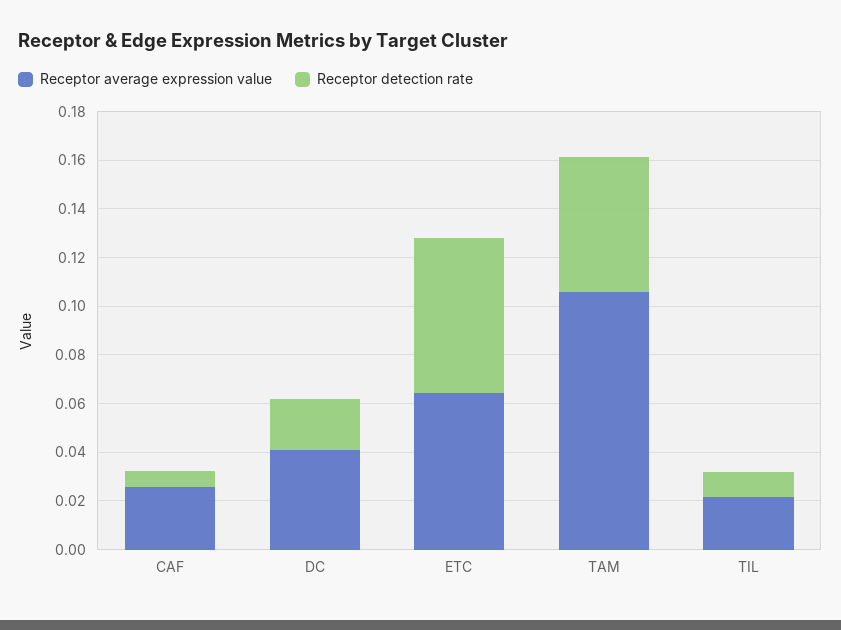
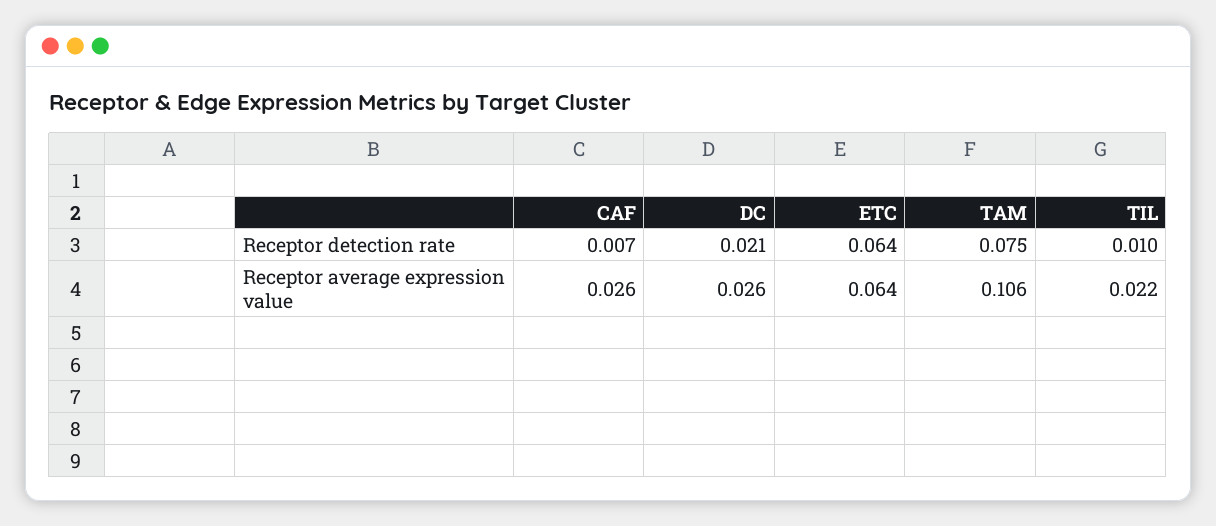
  {
    "Receptor average expression value": {
      "CAF": 0.026,
-     "DC": 0.04,
+     "DC": 0.026,
      "ETC": 0.064,
      "TAM": 0.106,
      "TIL": 0.022
    },
    "Receptor detection rate": {
      "CAF": 0.007,
      "DC": 0.021,
      "ETC": 0.064,
-     "TAM": 0.055,
+     "TAM": 0.075,
      "TIL": 0.01
    }
  }

